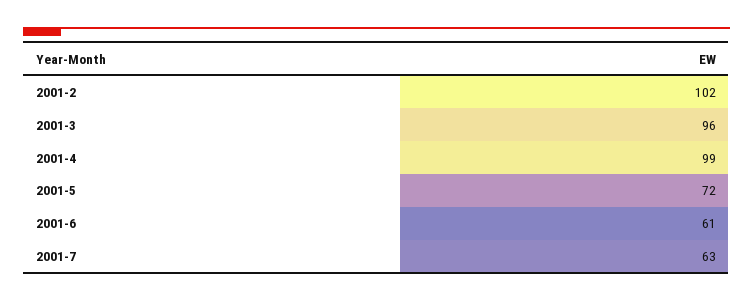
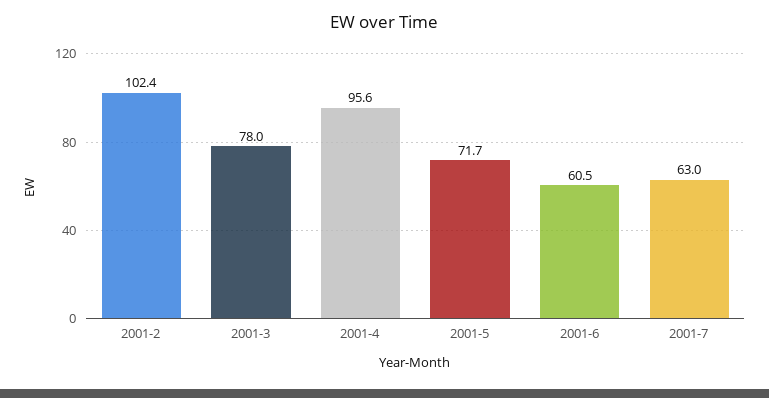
  {
    "2001-2": 102.4,
-   "2001-3": 96,
+   "2001-3": 78,
-   "2001-4": 99,
+   "2001-4": 95.6,
    "2001-5": 71.7,
    "2001-6": 60.5,
    "2001-7": 63
  }

